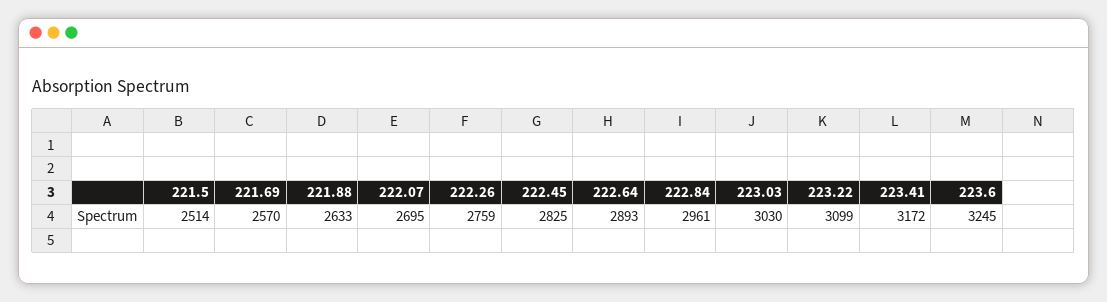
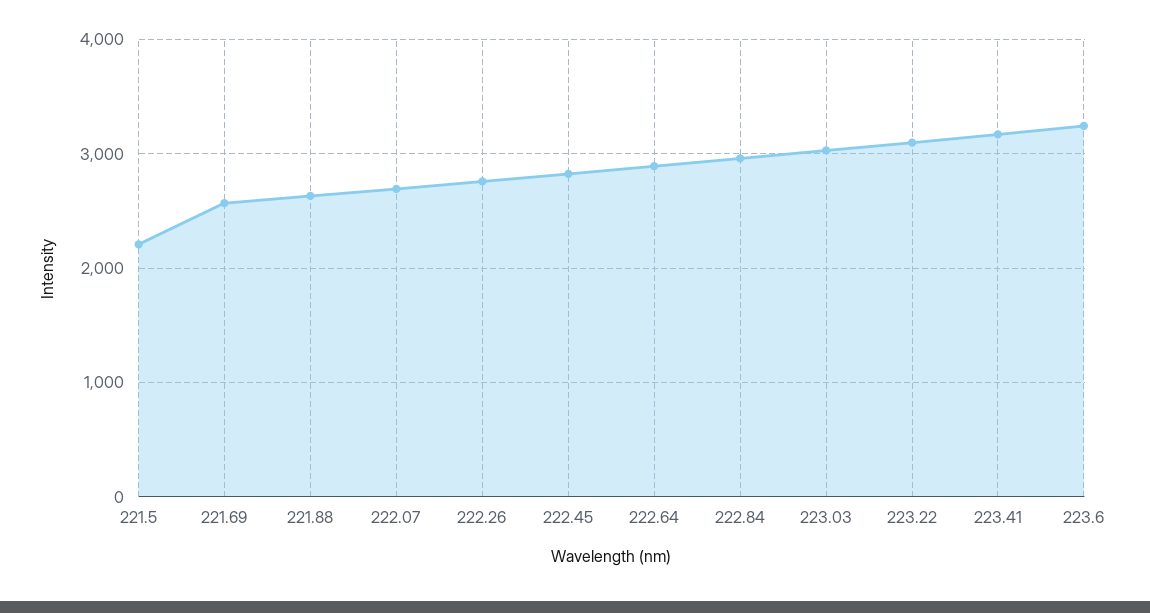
  {
-   "221.5": 2514,
+   "221.5": 2200,
    "221.69": 2570,
    "221.88": 2633,
    "222.07": 2695,
    "222.26": 2759,
    "222.45": 2825,
    "222.64": 2893,
    "222.84": 2961,
    "223.03": 3030,
    "223.22": 3099,
    "223.41": 3172,
    "223.6": 3245
  }

